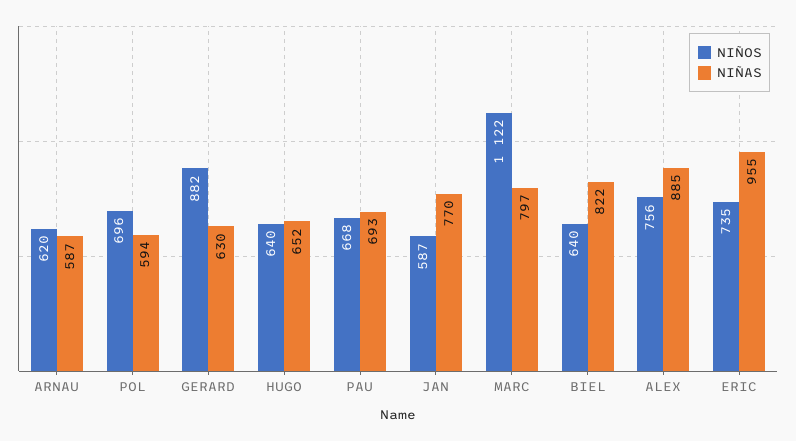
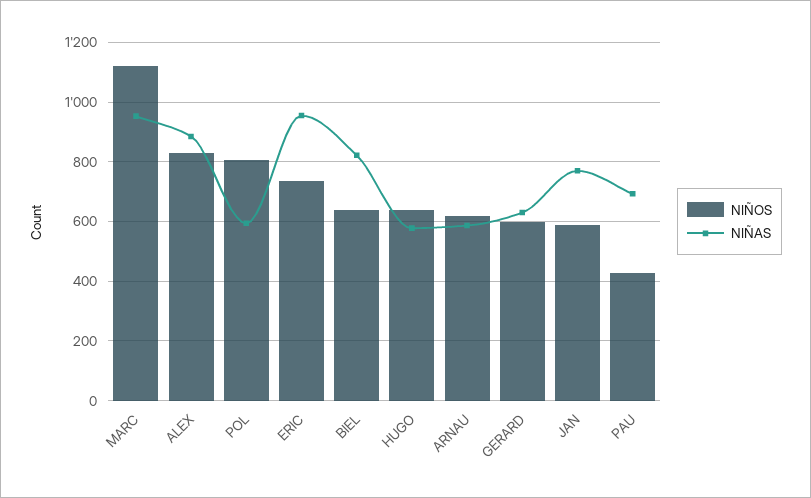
  {
    "NIÑOS": {
      "ARNAU": 620,
-     "POL": 696,
+     "POL": 800,
-     "GERARD": 882,
+     "GERARD": 600,
      "HUGO": 640,
-     "PAU": 668,
+     "PAU": 425,
      "JAN": 587,
      "MARC": 1122,
      "BIEL": 640,
-     "ALEX": 756,
+     "ALEX": 825,
      "ERIC": 735
    },
    "NIÑAS": {
      "ARNAU": 587,
      "POL": 594,
      "GERARD": 630,
-     "HUGO": 652,
+     "HUGO": 575,
      "PAU": 693,
      "JAN": 770,
-     "MARC": 797,
+     "MARC": 950,
      "BIEL": 822,
      "ALEX": 885,
      "ERIC": 955
    }
  }

